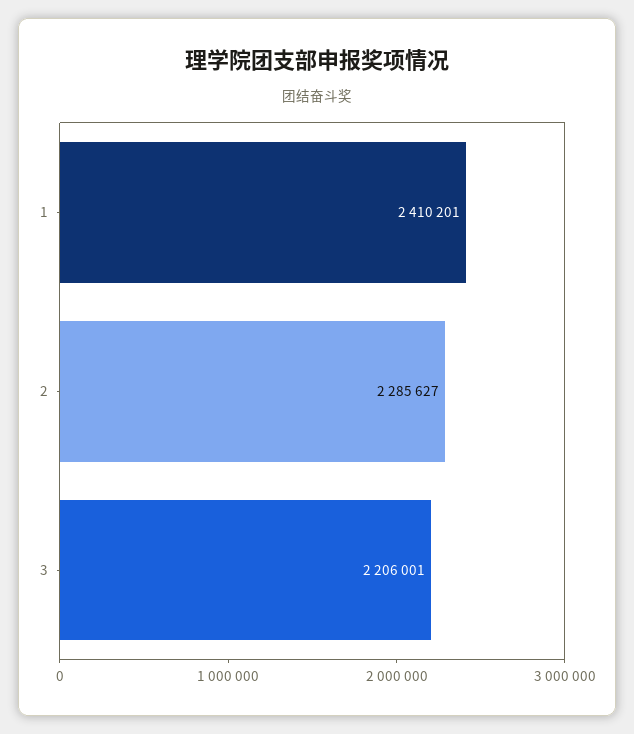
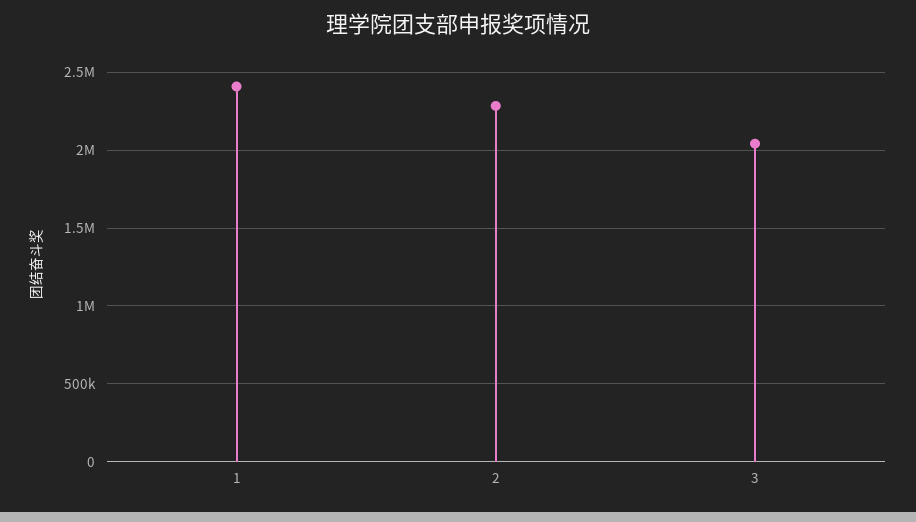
  {
    "1": 2410201,
    "2": 2285627,
-   "3": 2206001
+   "3": 2050000
  }

